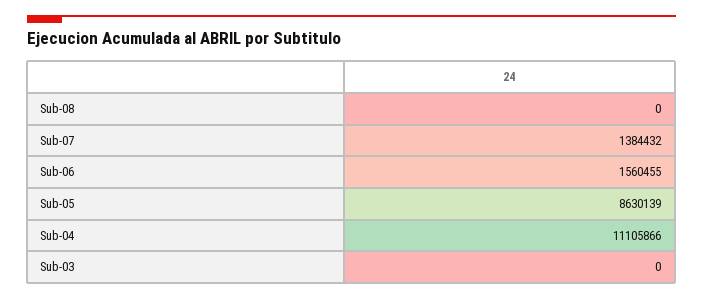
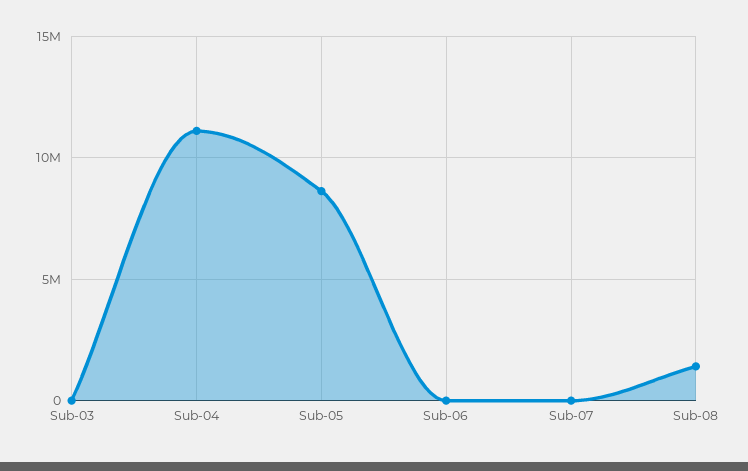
  {
-   "Sub-08": 0,
+   "Sub-08": 1500000,
-   "Sub-07": 1384432,
+   "Sub-07": 0,
-   "Sub-06": 1560455,
+   "Sub-06": 0,
    "Sub-05": 8630139,
    "Sub-04": 11105866,
    "Sub-03": 0
  }

